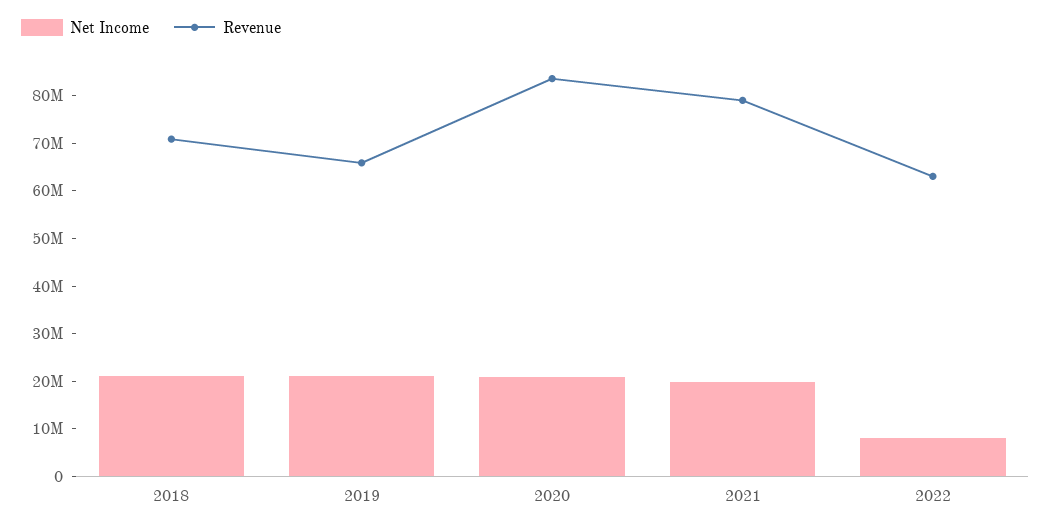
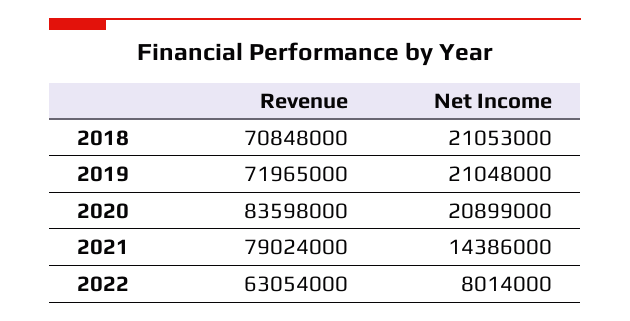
  {
    "Net Income": {
      "2018": 21053000,
      "2019": 21048000,
      "2020": 20899000,
-     "2021": 20000000,
+     "2021": 14386000,
      "2022": 8014000
    },
    "Revenue": {
      "2018": 70848000,
-     "2019": 66000000,
+     "2019": 71965000,
      "2020": 83598000,
      "2021": 79024000,
      "2022": 63054000
    }
  }

